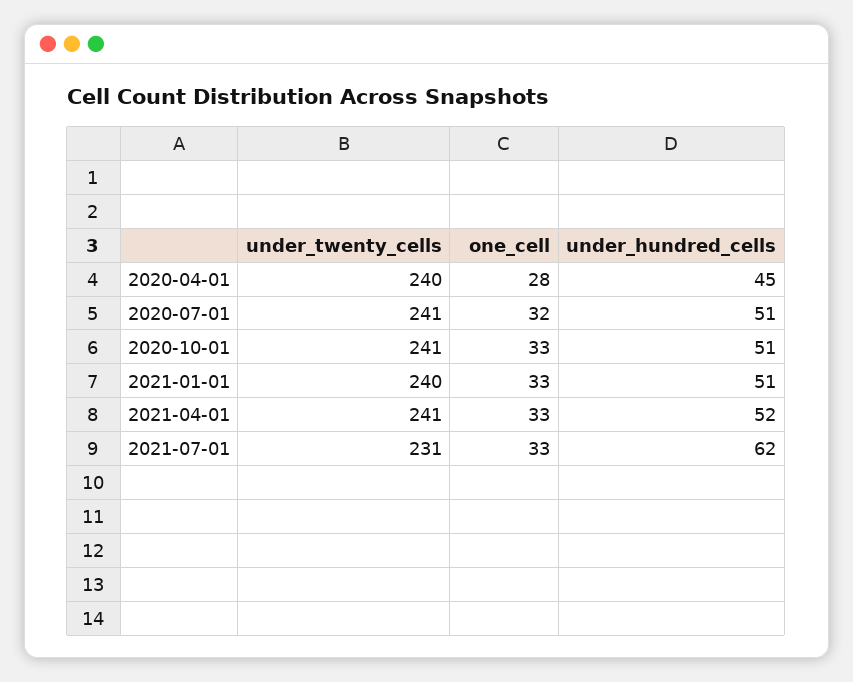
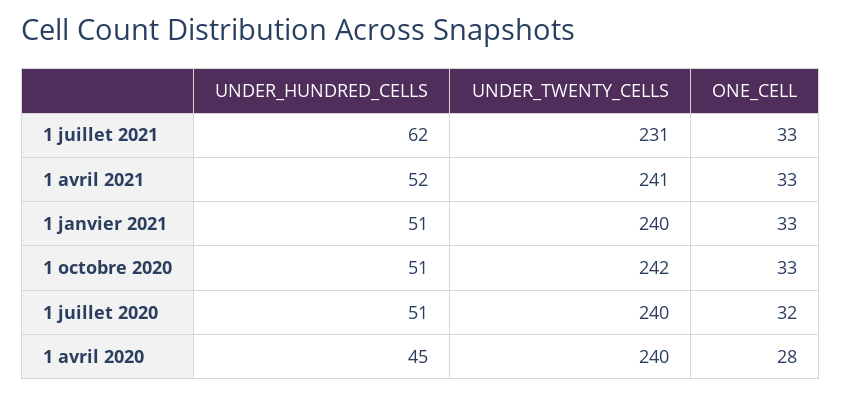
  {
    "under_twenty_cells": {
      "2020-04-01": 240,
-     "2020-07-01": 241,
+     "2020-07-01": 240,
-     "2020-10-01": 241,
+     "2020-10-01": 242,
      "2021-01-01": 240,
      "2021-04-01": 241,
      "2021-07-01": 231
    },
    "one_cell": {
      "2020-04-01": 28,
      "2020-07-01": 32,
      "2020-10-01": 33,
      "2021-01-01": 33,
      "2021-04-01": 33,
      "2021-07-01": 33
    },
    "under_hundred_cells": {
      "2020-04-01": 45,
      "2020-07-01": 51,
      "2020-10-01": 51,
      "2021-01-01": 51,
      "2021-04-01": 52,
      "2021-07-01": 62
    }
  }

